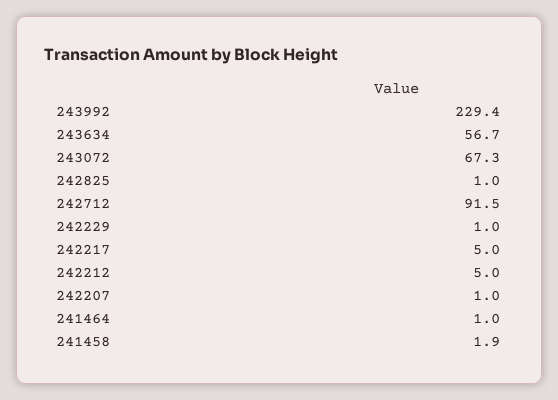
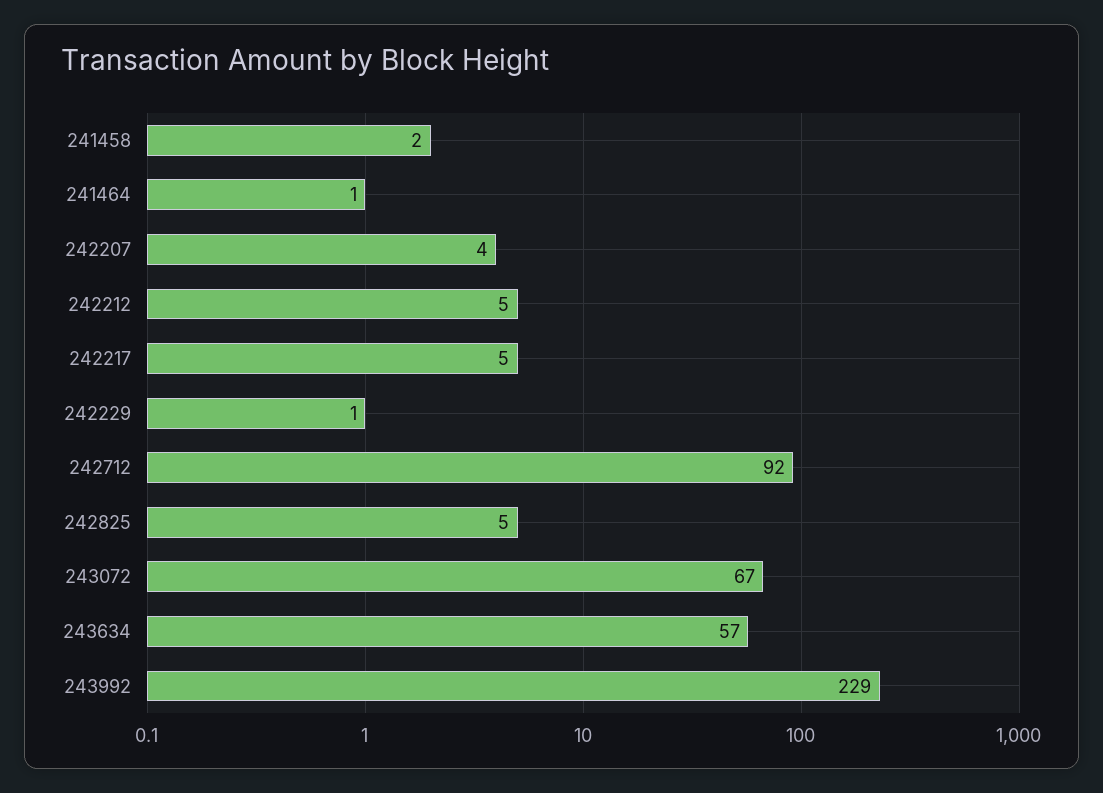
  {
    "243992": 229.4,
    "243634": 56.7,
    "243072": 67.3,
-   "242825": 1,
+   "242825": 5,
    "242712": 91.5,
    "242229": 1,
    "242217": 5,
    "242212": 5,
-   "242207": 1,
+   "242207": 4,
    "241464": 1,
    "241458": 1.9
  }

